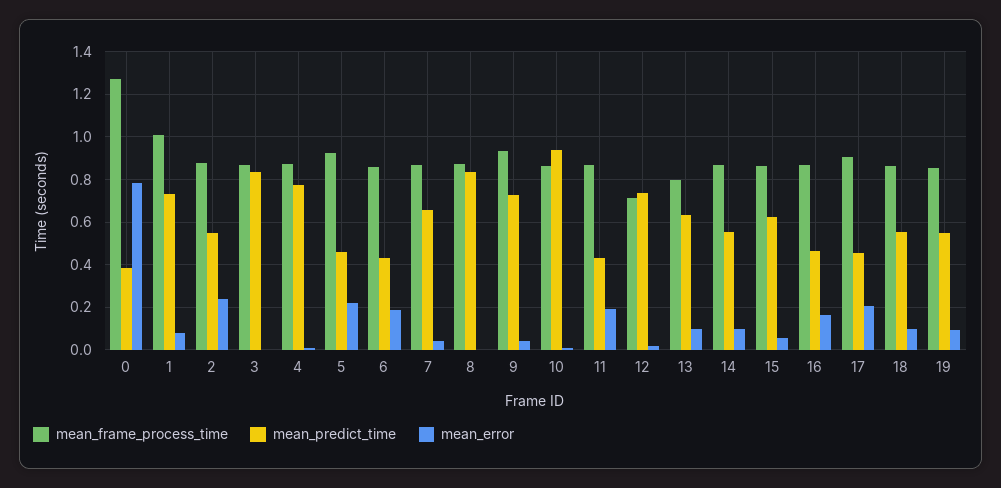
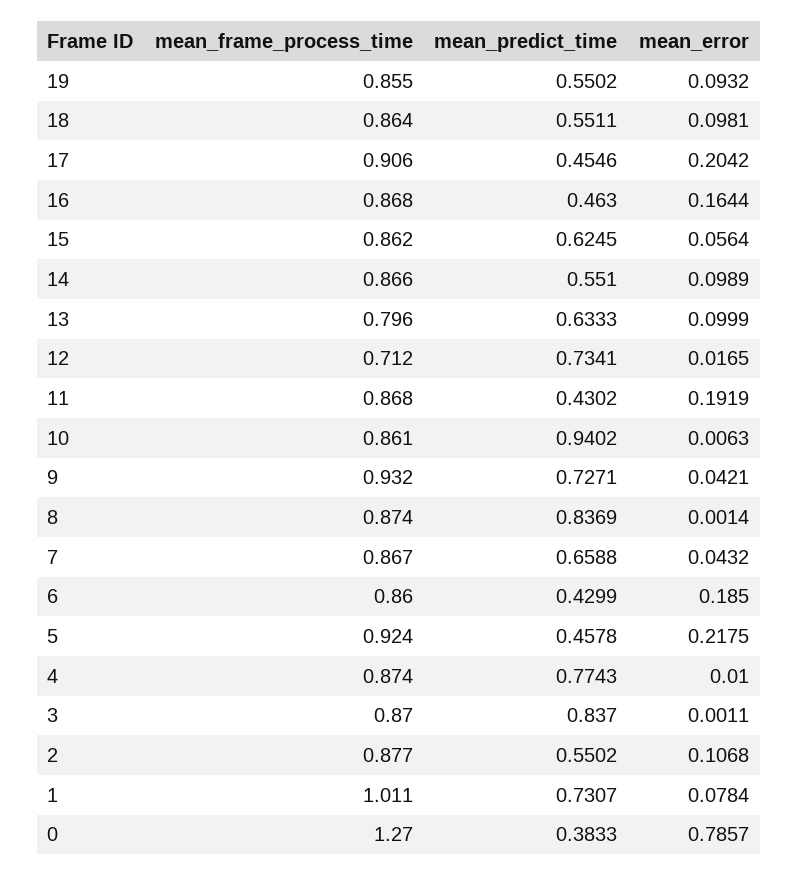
  {
    "mean_frame_process_time": {
      "0": 1.27,
      "1": 1.011,
      "2": 0.877,
      "3": 0.87,
      "4": 0.874,
      "5": 0.924,
      "6": 0.86,
      "7": 0.867,
      "8": 0.874,
      "9": 0.932,
      "10": 0.861,
      "11": 0.868,
      "12": 0.712,
      "13": 0.796,
      "14": 0.866,
      "15": 0.862,
      "16": 0.868,
      "17": 0.906,
      "18": 0.864,
      "19": 0.855
    },
    "mean_predict_time": {
      "0": 0.3833,
      "1": 0.7307,
      "2": 0.5502,
      "3": 0.837,
      "4": 0.7743,
      "5": 0.4578,
      "6": 0.4299,
      "7": 0.6588,
      "8": 0.8369,
      "9": 0.7271,
      "10": 0.9402,
      "11": 0.4302,
      "12": 0.7341,
      "13": 0.6333,
      "14": 0.551,
      "15": 0.6245,
      "16": 0.463,
      "17": 0.4546,
      "18": 0.5511,
      "19": 0.5502
    },
    "mean_error": {
      "0": 0.7857,
      "1": 0.0784,
-     "2": 0.25,
+     "2": 0.1068,
      "3": 0.0011,
      "4": 0.01,
      "5": 0.2175,
      "6": 0.185,
      "7": 0.0432,
      "8": 0.0014,
      "9": 0.0421,
      "10": 0.0063,
      "11": 0.1919,
      "12": 0.0165,
      "13": 0.0999,
      "14": 0.0989,
      "15": 0.0564,
      "16": 0.1644,
      "17": 0.2042,
      "18": 0.0981,
      "19": 0.0932
    }
  }

